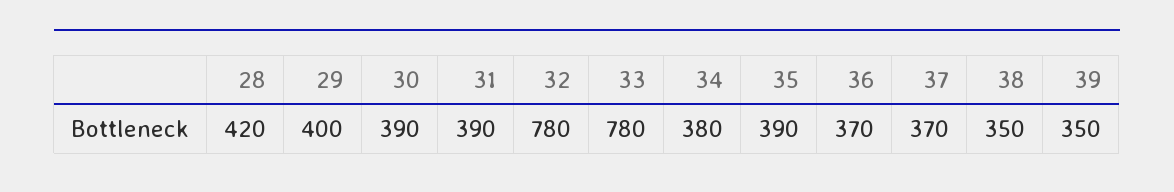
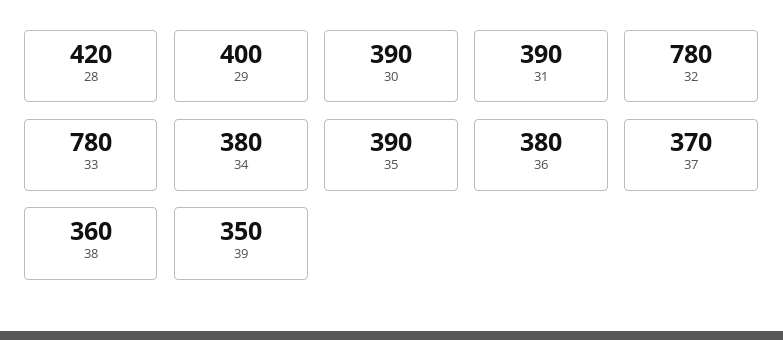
  {
    "28": 420,
    "29": 400,
    "30": 390,
    "31": 390,
    "32": 780,
    "33": 780,
    "34": 380,
    "35": 390,
-   "36": 370,
+   "36": 380,
    "37": 370,
-   "38": 350,
+   "38": 360,
    "39": 350
  }

